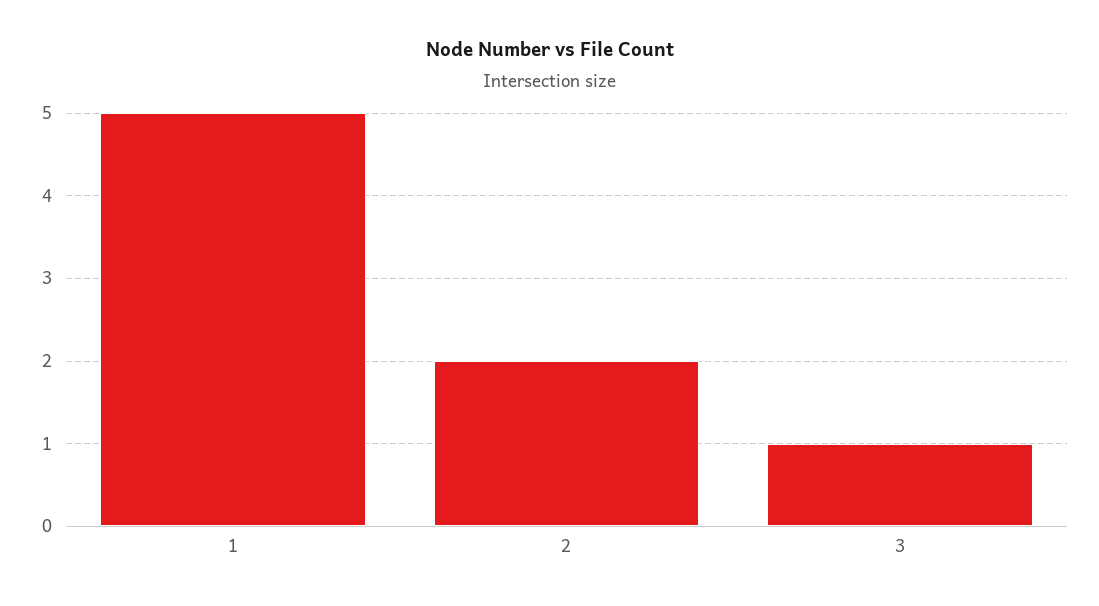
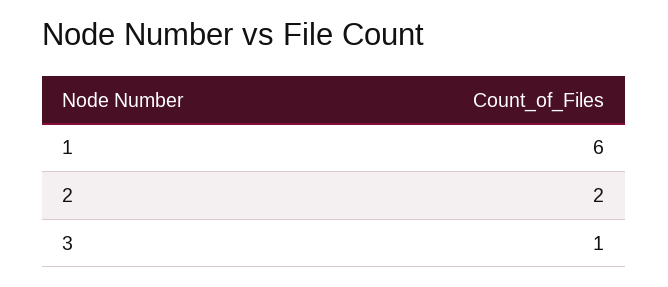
  {
-   "1": 5,
+   "1": 6,
    "2": 2,
    "3": 1
  }

